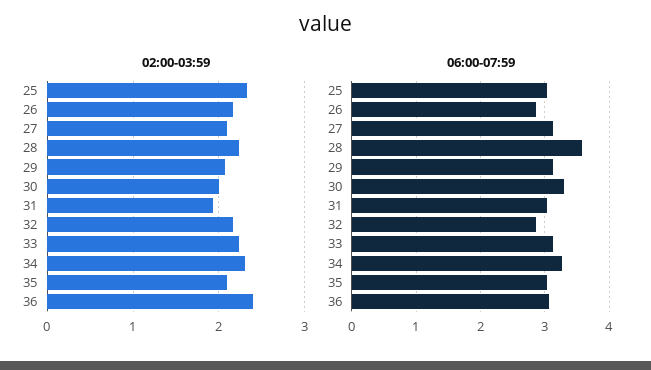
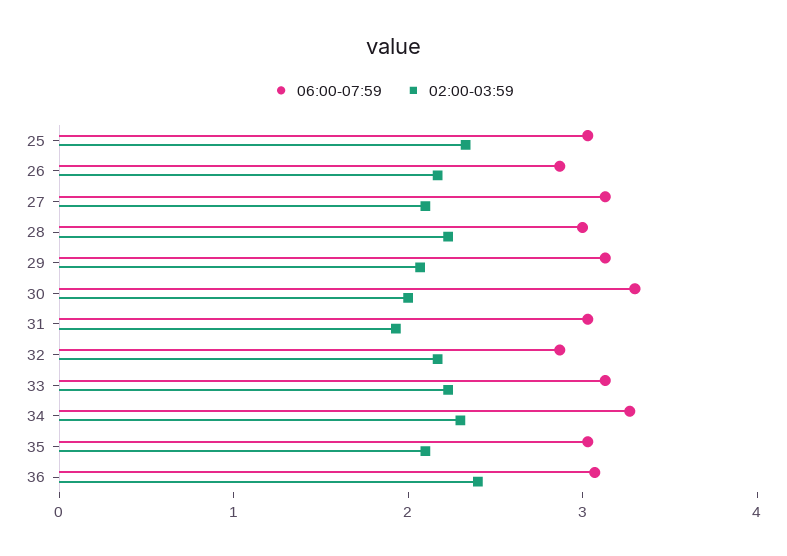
  {
    "02:00-03:59": {
      "25": 2.3,
      "26": 2.2,
      "27": 2.1,
      "28": 2.2,
      "29": 2.1,
      "30": 2,
      "31": 1.9,
      "32": 2.2,
      "33": 2.2,
      "34": 2.3,
      "35": 2.1,
      "36": 2.4
    },
    "06:00-07:59": {
      "25": 3,
      "26": 2.9,
      "27": 3.1,
-     "28": 3.6,
+     "28": 3,
      "29": 3.1,
      "30": 3.3,
      "31": 3,
      "32": 2.9,
      "33": 3.1,
      "34": 3.3,
      "35": 3,
      "36": 3.1
    }
  }

